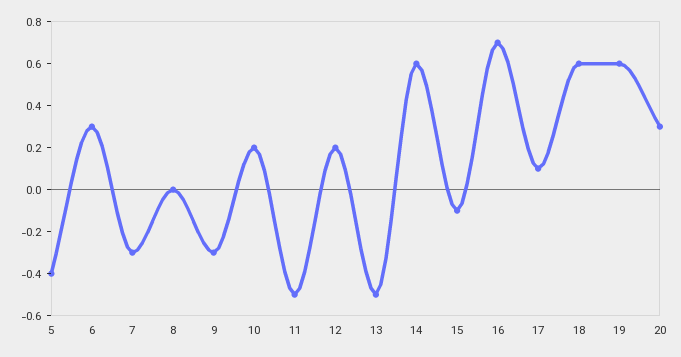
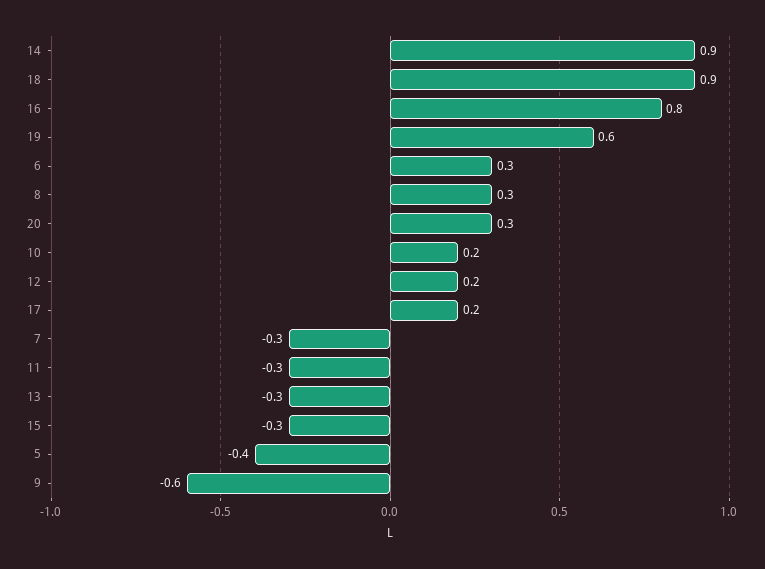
  {
    "5": -0.4,
    "6": 0.3,
    "7": -0.3,
-   "8": 0,
+   "8": 0.3,
-   "9": -0.3,
+   "9": -0.6,
    "10": 0.2,
-   "11": -0.5,
+   "11": -0.3,
    "12": 0.2,
-   "13": -0.5,
+   "13": -0.3,
-   "14": 0.6,
+   "14": 0.9,
-   "15": -0.1,
+   "15": -0.3,
-   "16": 0.7,
+   "16": 0.8,
-   "17": 0.1,
+   "17": 0.2,
-   "18": 0.6,
+   "18": 0.9,
    "19": 0.6,
    "20": 0.3
  }

